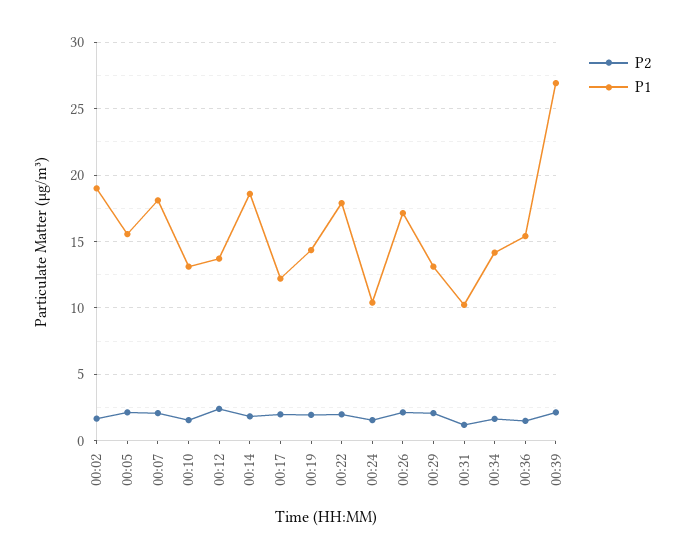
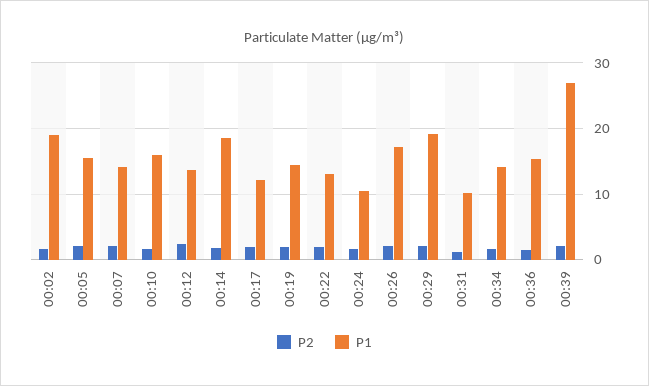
  {
    "P2": {
      "00:02": 1.5,
      "00:05": 2,
      "00:07": 2,
      "00:10": 1.5,
      "00:12": 2.5,
      "00:14": 2,
      "00:17": 2,
      "00:19": 2,
      "00:22": 2,
      "00:24": 1.5,
      "00:26": 2,
      "00:29": 2,
      "00:31": 1,
      "00:34": 1.5,
      "00:36": 1.5,
      "00:39": 2
    },
    "P1": {
      "00:02": 19,
      "00:05": 15.5,
-     "00:07": 18,
+     "00:07": 14,
-     "00:10": 13,
+     "00:10": 16,
      "00:12": 13.5,
      "00:14": 18.5,
      "00:17": 12,
      "00:19": 14.5,
-     "00:22": 18,
+     "00:22": 13,
      "00:24": 10.5,
      "00:26": 17,
-     "00:29": 13,
+     "00:29": 19,
      "00:31": 10,
      "00:34": 14,
      "00:36": 15.5,
      "00:39": 27
    }
  }

